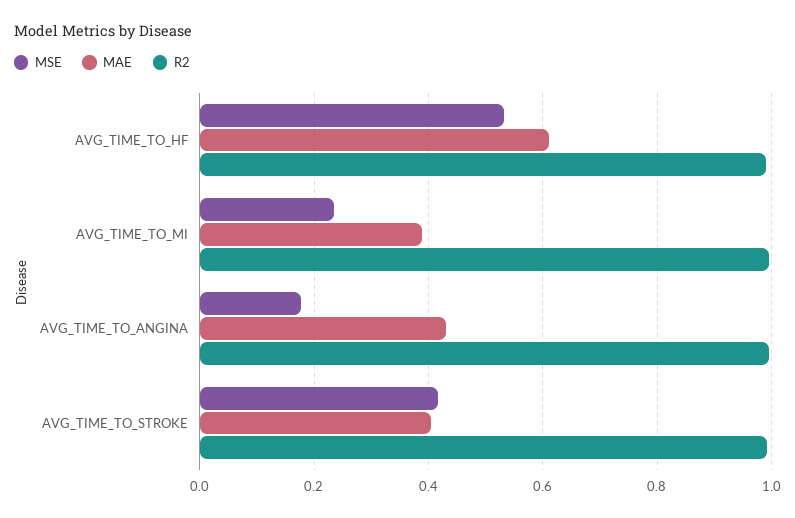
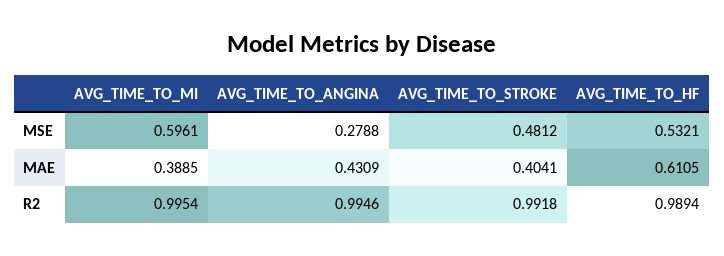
  {
    "MSE": {
      "AVG_TIME_TO_HF": 0.5321,
-     "AVG_TIME_TO_MI": 0.24,
+     "AVG_TIME_TO_MI": 0.5961,
-     "AVG_TIME_TO_ANGINA": 0.18,
+     "AVG_TIME_TO_ANGINA": 0.2788,
-     "AVG_TIME_TO_STROKE": 0.42
+     "AVG_TIME_TO_STROKE": 0.4812
    },
    "MAE": {
      "AVG_TIME_TO_HF": 0.6105,
      "AVG_TIME_TO_MI": 0.3885,
      "AVG_TIME_TO_ANGINA": 0.4309,
      "AVG_TIME_TO_STROKE": 0.4041
    },
    "R2": {
      "AVG_TIME_TO_HF": 0.9894,
      "AVG_TIME_TO_MI": 0.9954,
      "AVG_TIME_TO_ANGINA": 0.9946,
      "AVG_TIME_TO_STROKE": 0.9918
    }
  }

